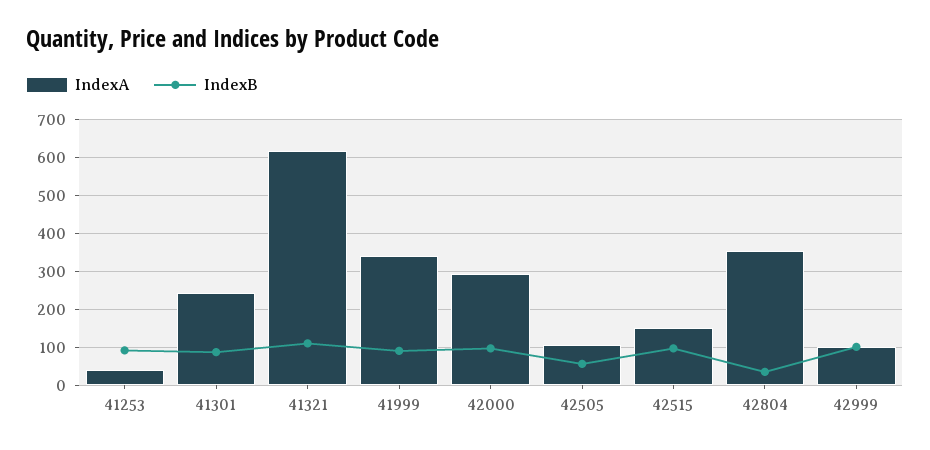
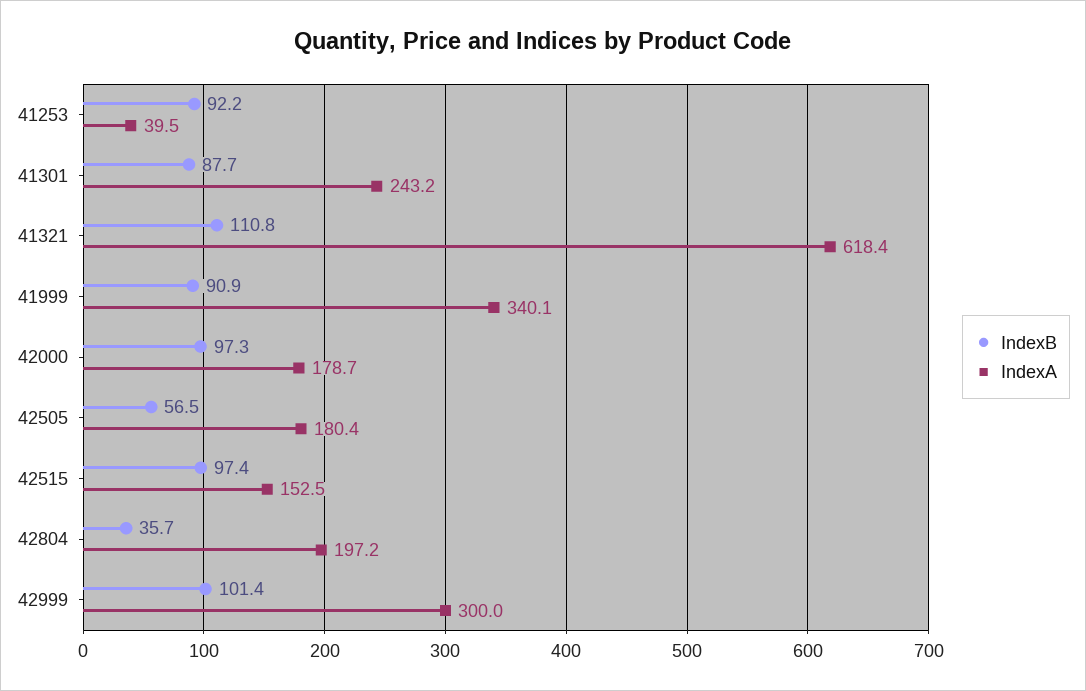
  {
    "IndexA": {
      "41253": 39.5,
      "41301": 243.2,
      "41321": 618.4,
      "41999": 340.1,
-     "42000": 300,
+     "42000": 178.7,
-     "42505": 100,
+     "42505": 180.4,
      "42515": 152.5,
-     "42804": 360,
+     "42804": 197.2,
-     "42999": 100
+     "42999": 300
    },
    "IndexB": {
      "41253": 92.2,
      "41301": 87.7,
      "41321": 110.8,
      "41999": 90.9,
      "42000": 97.3,
      "42505": 56.5,
      "42515": 97.4,
      "42804": 35.7,
      "42999": 101.4
    }
  }

